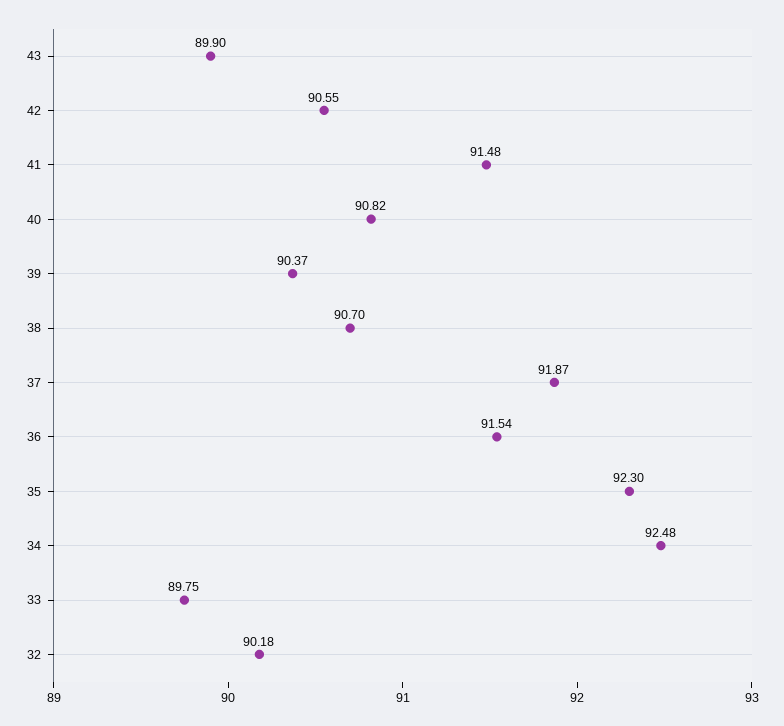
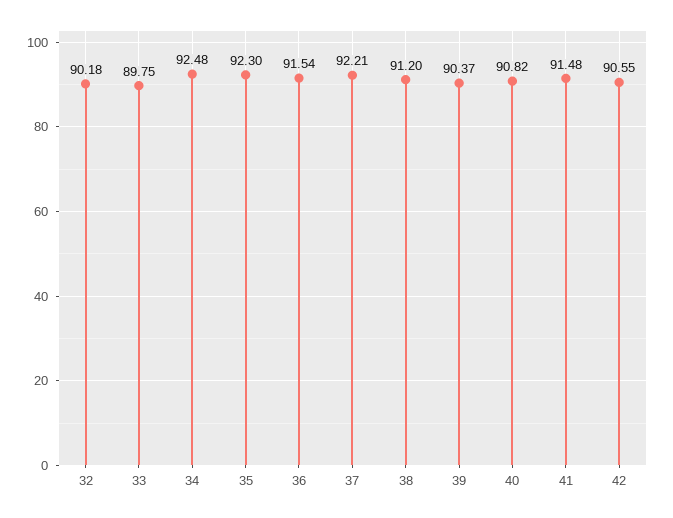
  {
-   "43": 89.9,
    "42": 90.55,
    "41": 91.48,
    "40": 90.82,
    "39": 90.37,
-   "38": 90.7,
+   "38": 91.2,
-   "37": 91.87,
+   "37": 92.21,
    "36": 91.54,
    "35": 92.3,
    "34": 92.48,
    "33": 89.75,
    "32": 90.18
  }

